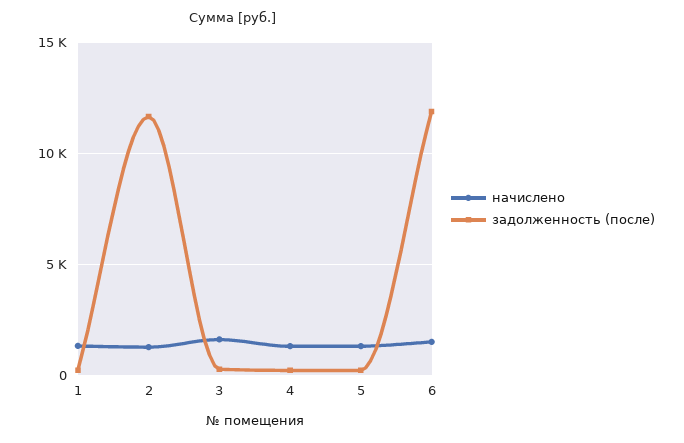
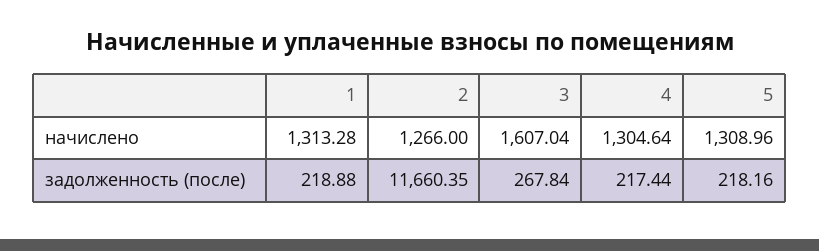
  {
    "начислено": {
      "1": 1313.28,
      "2": 1266,
      "3": 1607.04,
      "4": 1304.64,
-     "5": 1308.96,
+     "5": 1308.96
-     "6": 1500
    },
    "задолженность (после)": {
      "1": 218.88,
      "2": 11660.35,
      "3": 267.84,
      "4": 217.44,
-     "5": 218.16,
+     "5": 218.16
-     "6": 12000
    }
  }

